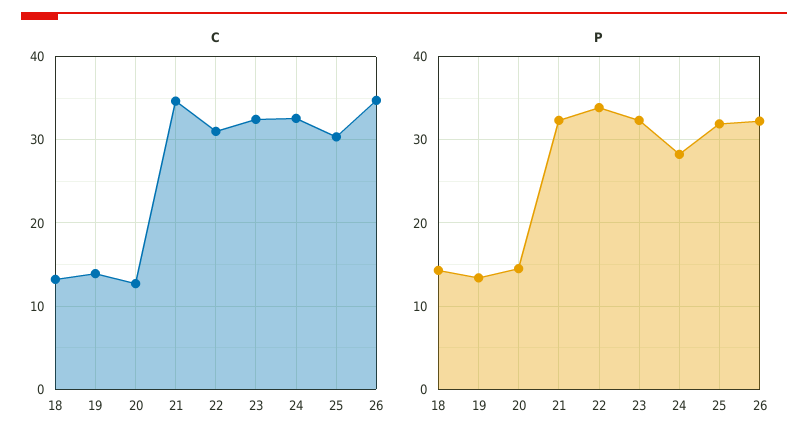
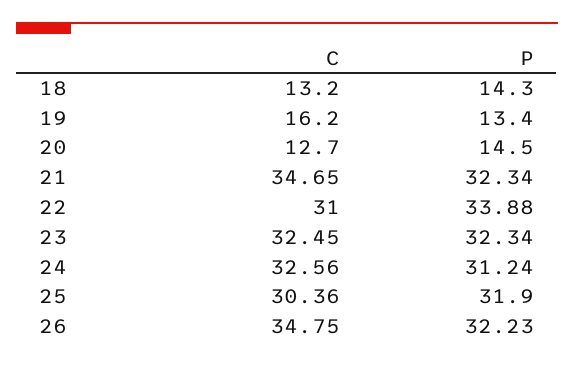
  {
    "C": {
      "18": 13.2,
-     "19": 14,
+     "19": 16.2,
      "20": 12.7,
      "21": 34.65,
      "22": 31,
      "23": 32.45,
      "24": 32.56,
      "25": 30.36,
      "26": 34.75
    },
    "P": {
      "18": 14.3,
      "19": 13.4,
      "20": 14.5,
      "21": 32.34,
      "22": 33.88,
      "23": 32.34,
-     "24": 28,
+     "24": 31.24,
      "25": 31.9,
      "26": 32.23
    }
  }

